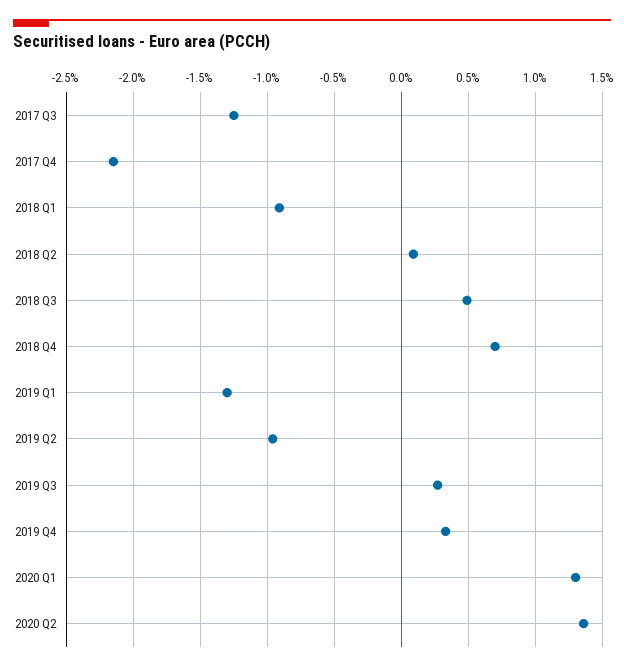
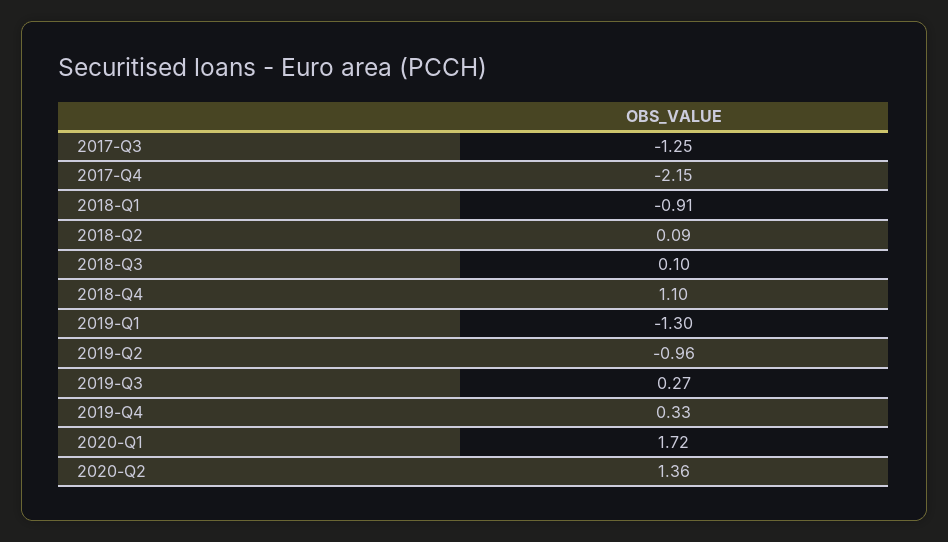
  {
    "2017 Q3": -1.25,
    "2017 Q4": -2.15,
    "2018 Q1": -0.91,
    "2018 Q2": 0.09,
-   "2018 Q3": 0.5,
+   "2018 Q3": 0.1,
-   "2018 Q4": 0.7,
+   "2018 Q4": 1.1,
    "2019 Q1": -1.3,
    "2019 Q2": -0.96,
    "2019 Q3": 0.27,
    "2019 Q4": 0.33,
-   "2020 Q1": 1.3,
+   "2020 Q1": 1.72,
    "2020 Q2": 1.36
  }

